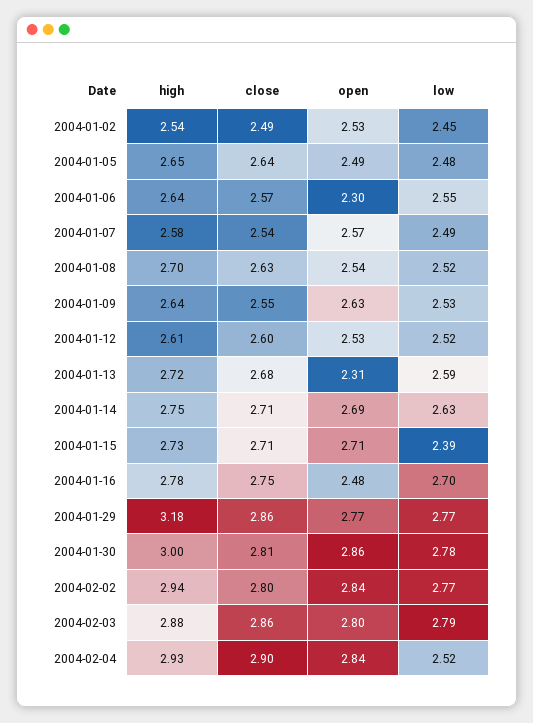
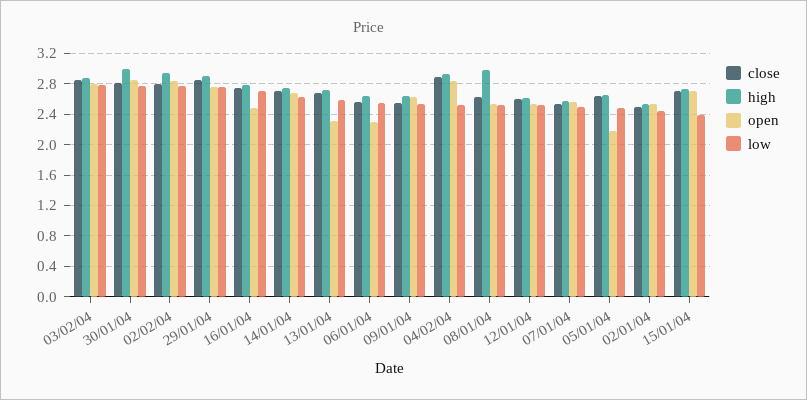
  {
    "high": {
      "2004-01-02": 2.54,
      "2004-01-05": 2.65,
      "2004-01-06": 2.64,
      "2004-01-07": 2.58,
-     "2004-01-08": 2.7,
+     "2004-01-08": 3,
      "2004-01-09": 2.64,
      "2004-01-12": 2.61,
      "2004-01-13": 2.72,
      "2004-01-14": 2.75,
      "2004-01-15": 2.73,
      "2004-01-16": 2.78,
-     "2004-01-29": 3.18,
+     "2004-01-29": 2.9,
      "2004-01-30": 3,
      "2004-02-02": 2.94,
      "2004-02-03": 2.88,
      "2004-02-04": 2.93
    },
    "close": {
      "2004-01-02": 2.49,
      "2004-01-05": 2.64,
      "2004-01-06": 2.57,
      "2004-01-07": 2.54,
      "2004-01-08": 2.63,
      "2004-01-09": 2.55,
      "2004-01-12": 2.6,
      "2004-01-13": 2.68,
      "2004-01-14": 2.71,
      "2004-01-15": 2.71,
      "2004-01-16": 2.75,
      "2004-01-29": 2.86,
      "2004-01-30": 2.81,
      "2004-02-02": 2.8,
      "2004-02-03": 2.86,
      "2004-02-04": 2.9
    },
    "open": {
      "2004-01-02": 2.53,
-     "2004-01-05": 2.49,
+     "2004-01-05": 2.2,
      "2004-01-06": 2.3,
      "2004-01-07": 2.57,
      "2004-01-08": 2.54,
      "2004-01-09": 2.63,
      "2004-01-12": 2.53,
      "2004-01-13": 2.31,
      "2004-01-14": 2.69,
      "2004-01-15": 2.71,
      "2004-01-16": 2.48,
      "2004-01-29": 2.77,
      "2004-01-30": 2.86,
      "2004-02-02": 2.84,
      "2004-02-03": 2.8,
      "2004-02-04": 2.84
    },
    "low": {
      "2004-01-02": 2.45,
      "2004-01-05": 2.48,
      "2004-01-06": 2.55,
      "2004-01-07": 2.49,
      "2004-01-08": 2.52,
      "2004-01-09": 2.53,
      "2004-01-12": 2.52,
      "2004-01-13": 2.59,
      "2004-01-14": 2.63,
      "2004-01-15": 2.39,
      "2004-01-16": 2.7,
      "2004-01-29": 2.77,
      "2004-01-30": 2.78,
      "2004-02-02": 2.77,
      "2004-02-03": 2.79,
      "2004-02-04": 2.52
    }
  }

